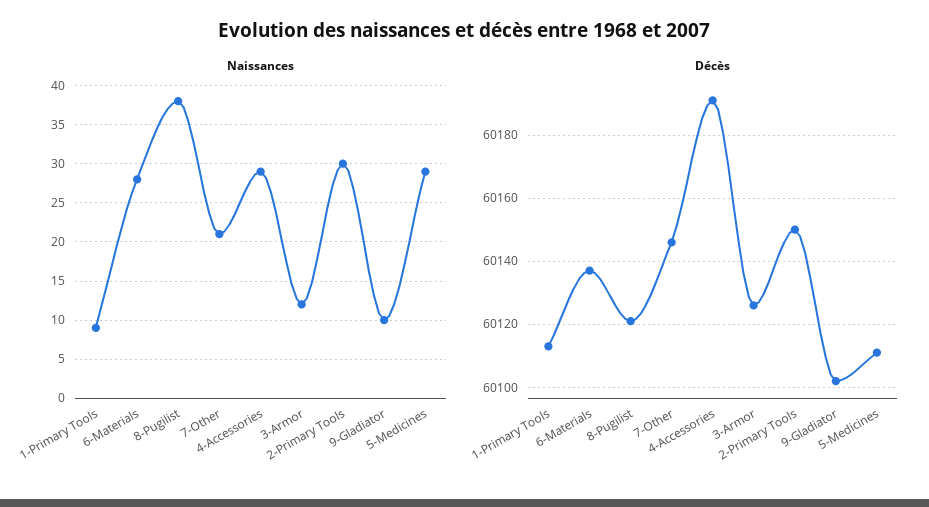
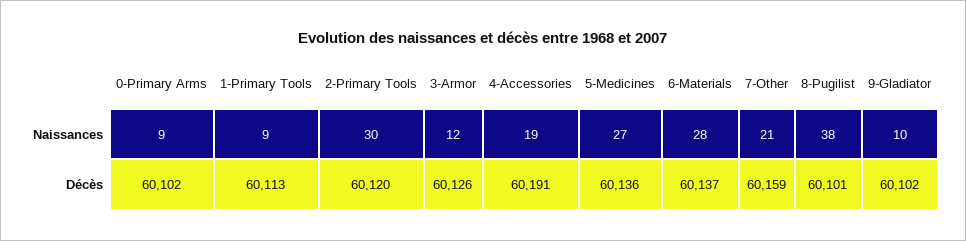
  {
    "Naissances": {
      "1-Primary Tools": 9,
      "6-Materials": 28,
      "8-Pugilist": 38,
      "7-Other": 21,
-     "4-Accessories": 29,
+     "4-Accessories": 19,
      "3-Armor": 12,
      "2-Primary Tools": 30,
      "9-Gladiator": 10,
-     "5-Medicines": 29
+     "5-Medicines": 27,
+     "0-Primary Arms": 9
    },
    "Décès": {
      "1-Primary Tools": 60113,
      "6-Materials": 60137,
-     "8-Pugilist": 60120,
+     "8-Pugilist": 60101,
-     "7-Other": 60145,
+     "7-Other": 60159,
      "4-Accessories": 60191,
      "3-Armor": 60126,
-     "2-Primary Tools": 60150,
+     "2-Primary Tools": 60120,
      "9-Gladiator": 60102,
-     "5-Medicines": 60110
+     "5-Medicines": 60136,
+     "0-Primary Arms": 60102
    }
  }

